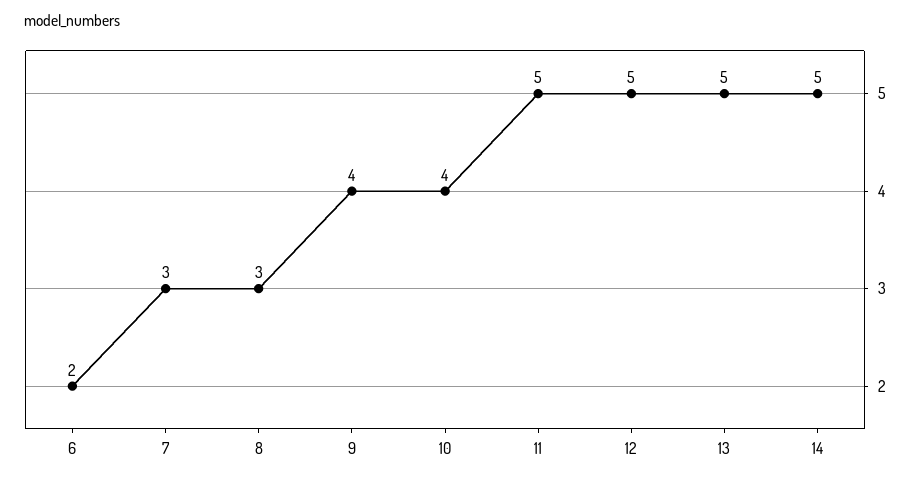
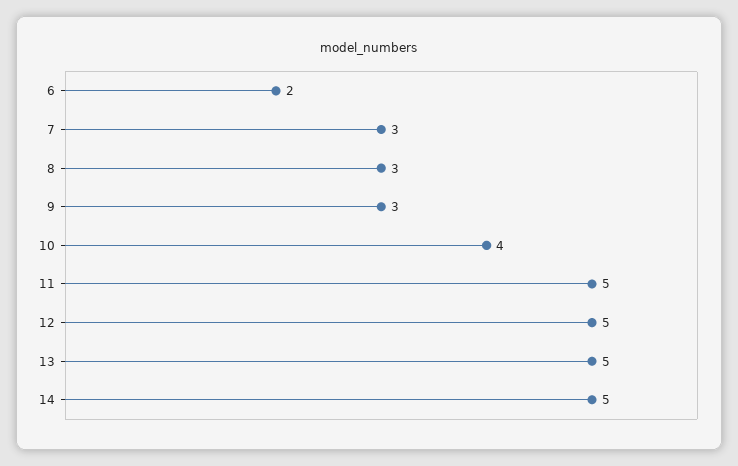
  {
    "6": 2,
    "7": 3,
    "8": 3,
-   "9": 4,
+   "9": 3,
    "10": 4,
    "11": 5,
    "12": 5,
    "13": 5,
    "14": 5
  }

